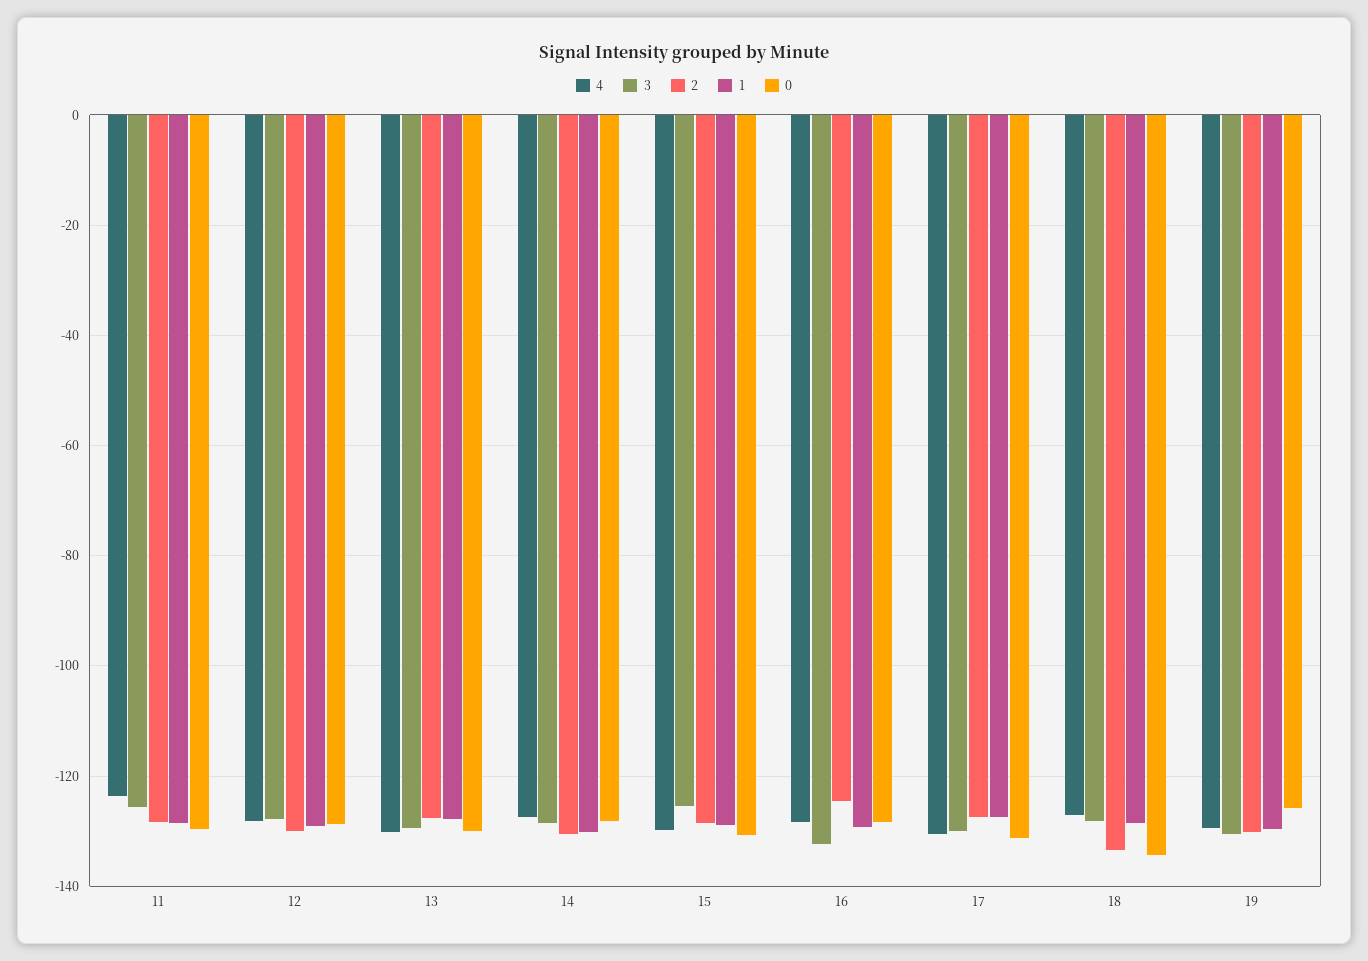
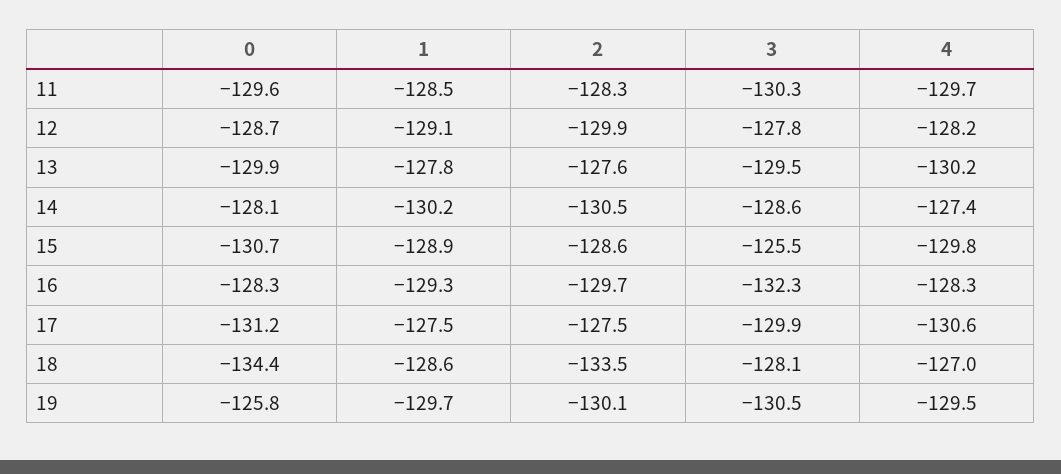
  {
    "4": {
-     "11": -124,
+     "11": -129.7,
      "12": -128.2,
      "13": -130.2,
      "14": -127.4,
      "15": -129.8,
      "16": -128.3,
      "17": -130.6,
      "18": -127,
      "19": -129.5
    },
    "3": {
-     "11": -126,
+     "11": -130.3,
      "12": -127.8,
      "13": -129.5,
      "14": -128.6,
      "15": -125.5,
      "16": -132.3,
      "17": -129.9,
      "18": -128.1,
      "19": -130.5
    },
    "2": {
      "11": -128.3,
      "12": -129.9,
      "13": -127.6,
      "14": -130.5,
      "15": -128.6,
-     "16": -124,
+     "16": -129.7,
      "17": -127.5,
      "18": -133.5,
      "19": -130.1
    },
    "1": {
      "11": -128.5,
      "12": -129.1,
      "13": -127.8,
      "14": -130.2,
      "15": -128.9,
      "16": -129.3,
      "17": -127.5,
      "18": -128.6,
      "19": -129.7
    },
    "0": {
      "11": -129.6,
      "12": -128.7,
      "13": -129.9,
      "14": -128.1,
      "15": -130.7,
      "16": -128.3,
      "17": -131.2,
      "18": -134.4,
      "19": -125.8
    }
  }

